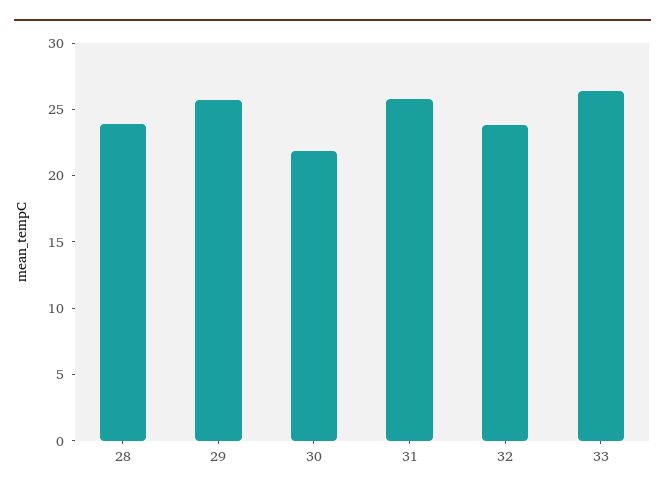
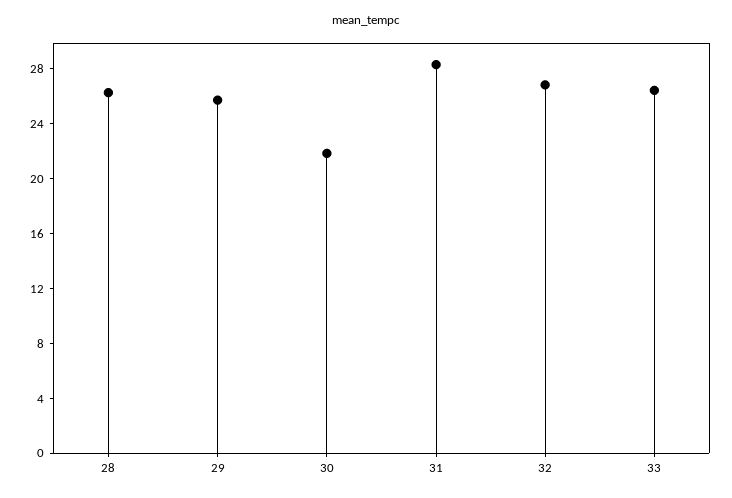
  {
-   "28": 24,
+   "28": 26,
    "29": 26,
    "30": 22,
-   "31": 26,
+   "31": 28,
-   "32": 24,
+   "32": 27,
    "33": 26
  }

